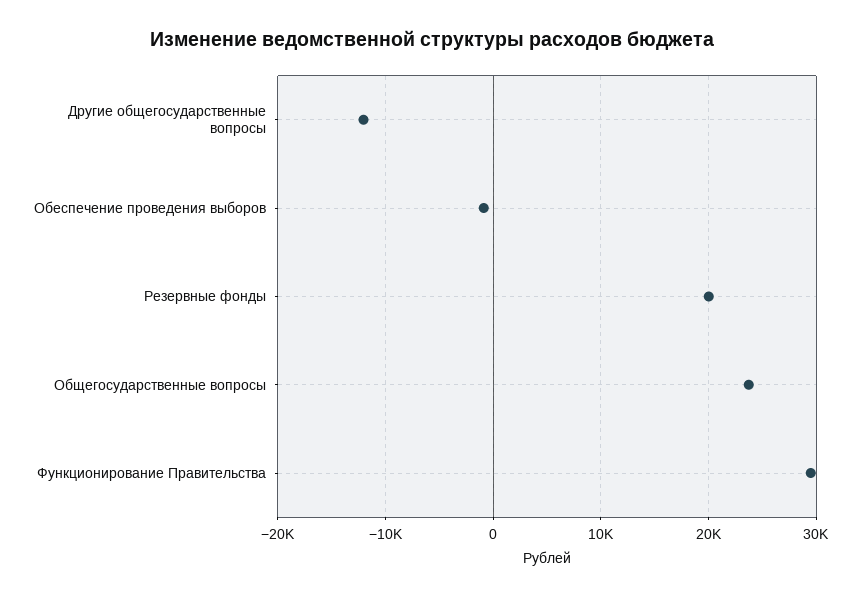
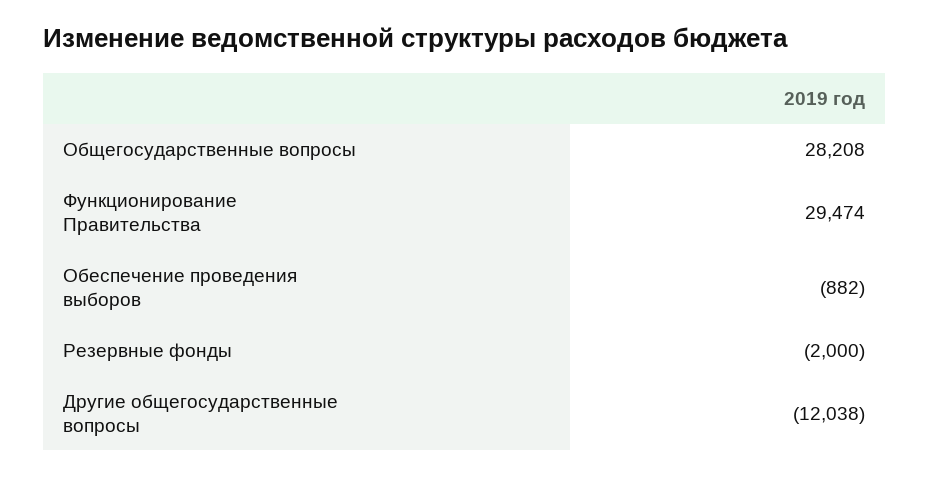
  {
    "Другие общегосударственные вопросы": -12038,
    "Обеспечение проведения выборов": -882,
-   "Резервные фонды": 20000,
+   "Резервные фонды": -2000,
-   "Общегосударственные вопросы": 24000,
+   "Общегосударственные вопросы": 28208,
    "Функционирование Правительства": 29474
  }

